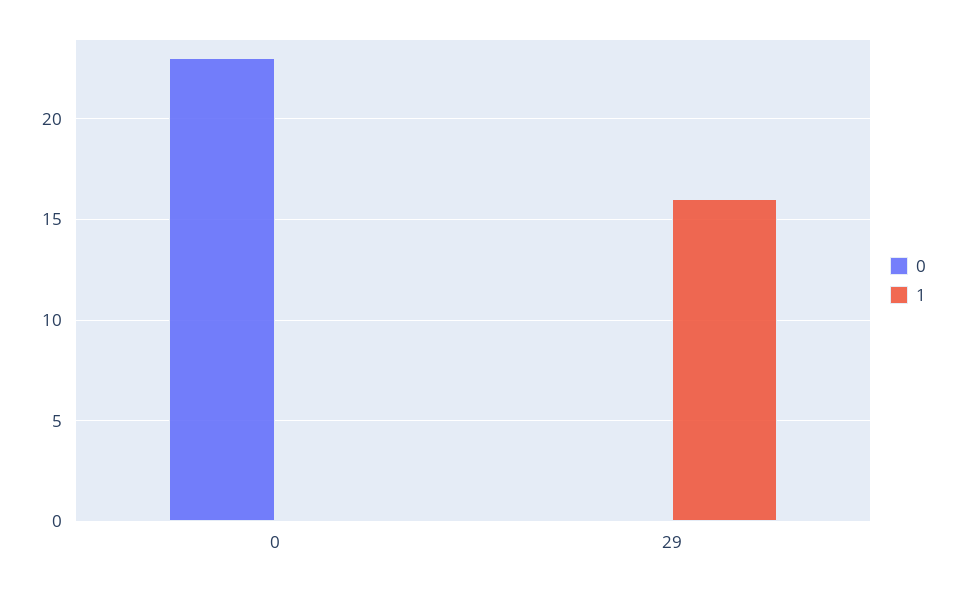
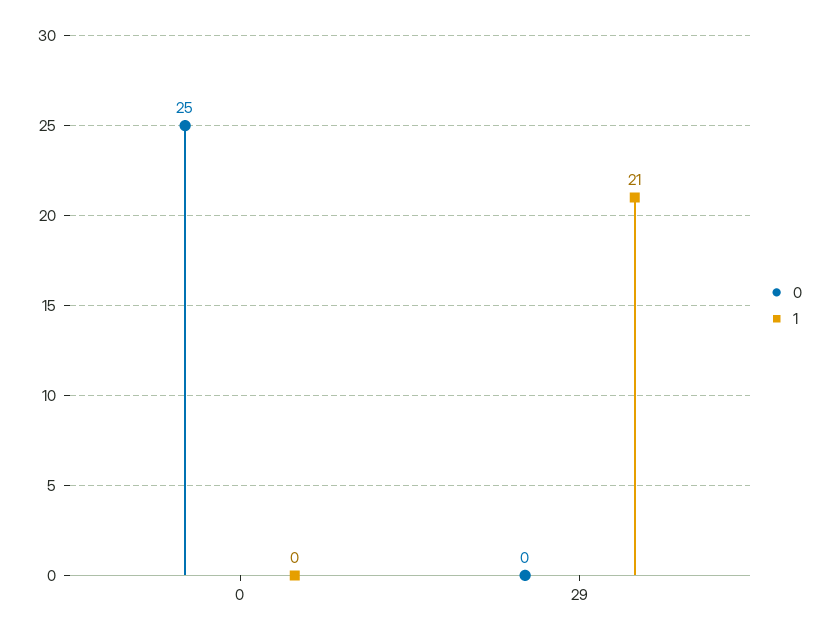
  {
    "0": {
-     "0": 23,
+     "0": 25,
      "29": 0
    },
    "1": {
      "0": 0,
-     "29": 16
+     "29": 21
    }
  }

